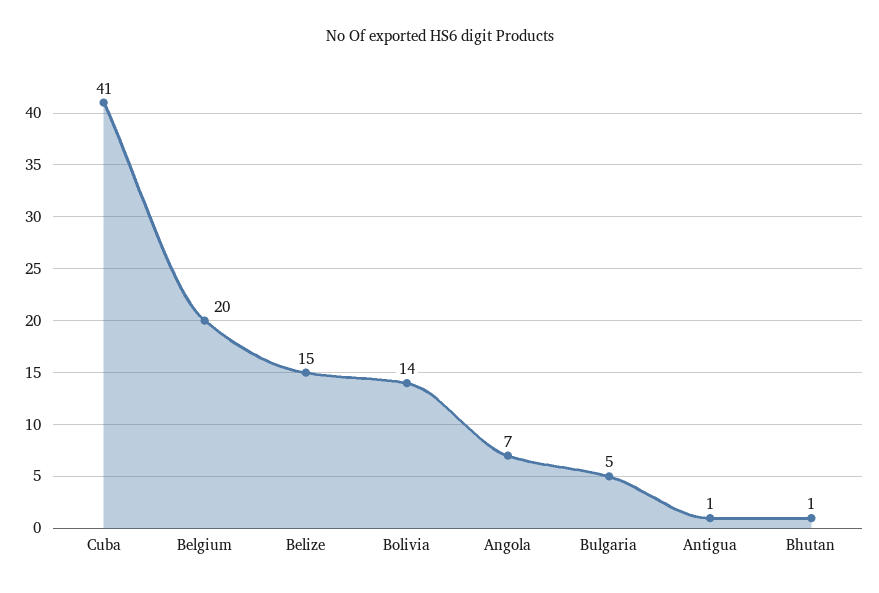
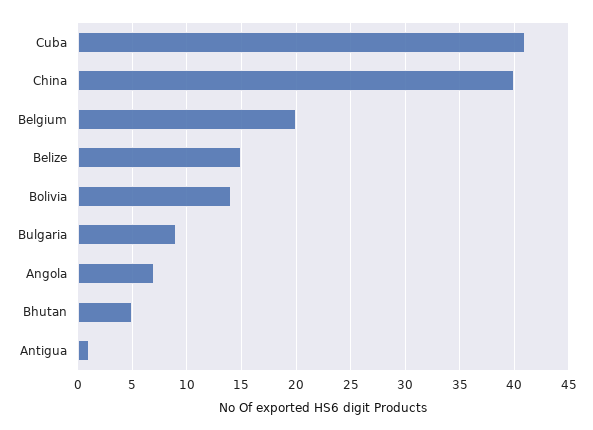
  {
    "Cuba": 41,
    "Belgium": 20,
    "Belize": 15,
    "Bolivia": 14,
    "Angola": 7,
-   "Bulgaria": 5,
+   "Bulgaria": 9,
    "Antigua": 1,
-   "Bhutan": 1
+   "Bhutan": 5,
+   "China": 40
  }

